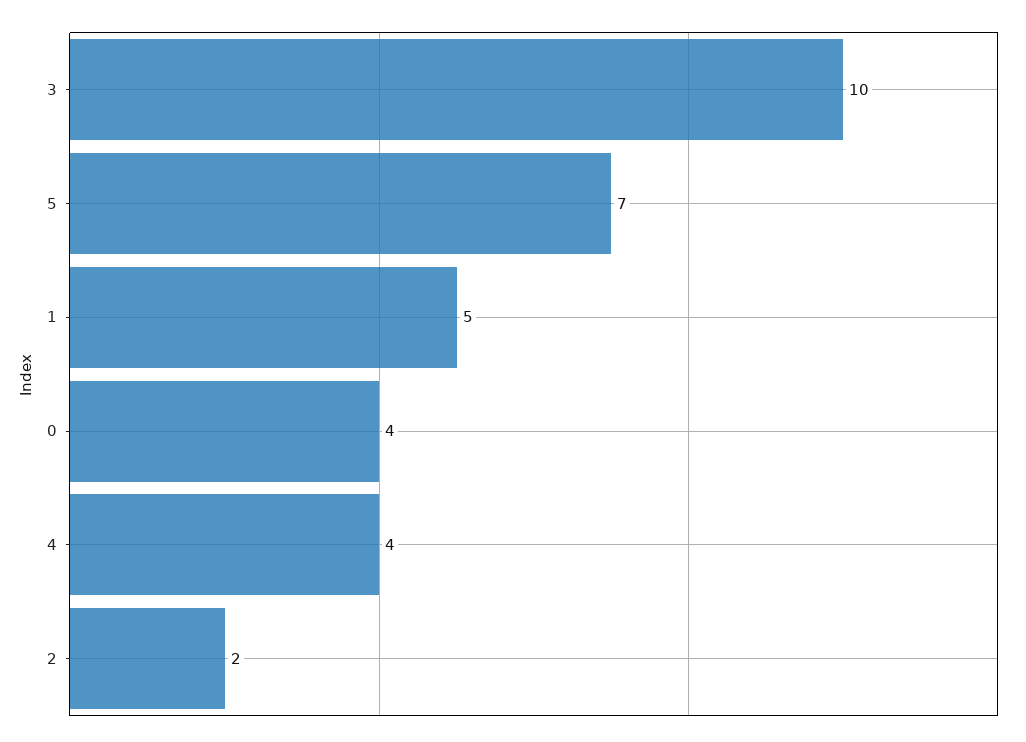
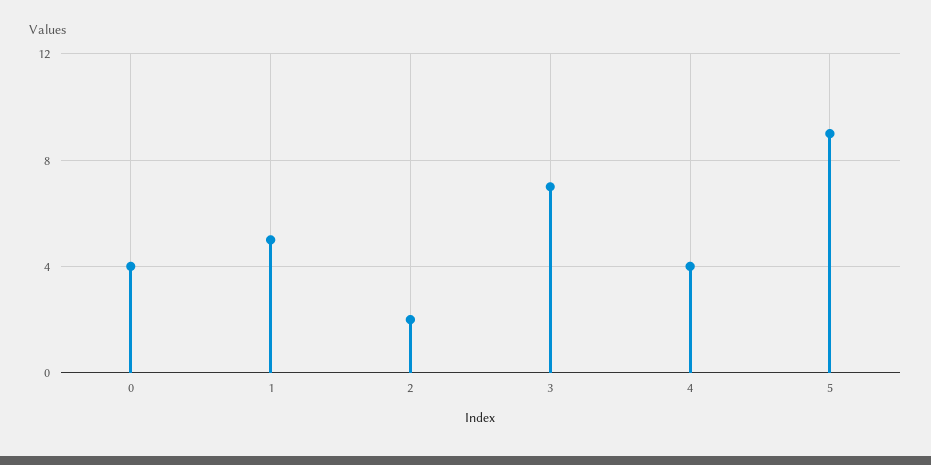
  {
-   "3": 10,
+   "3": 7,
-   "5": 7,
+   "5": 9,
    "1": 5,
    "0": 4,
    "4": 4,
    "2": 2
  }

